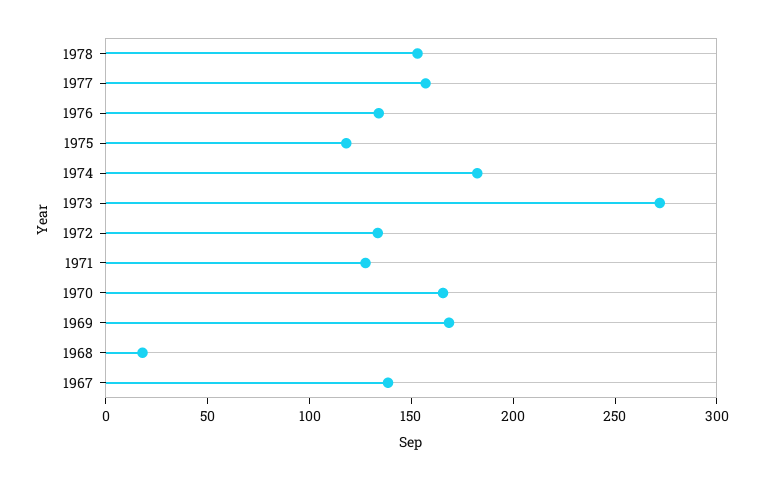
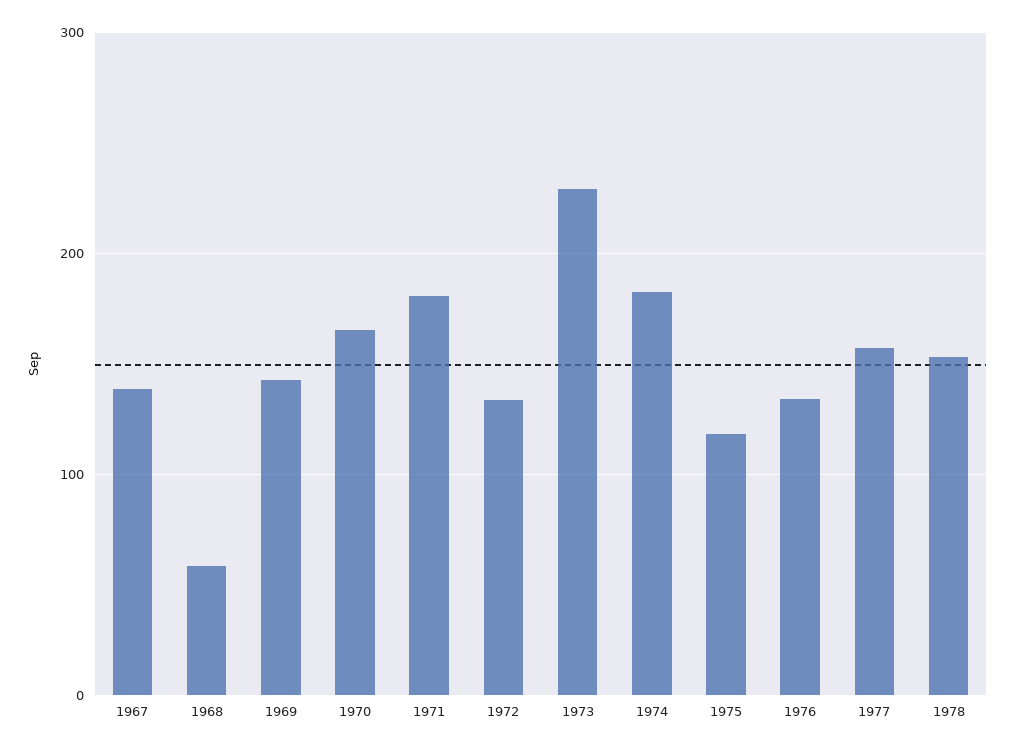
  {
    "1978": 150,
    "1977": 160,
    "1976": 130,
    "1975": 120,
    "1974": 180,
-   "1973": 270,
+   "1973": 230,
    "1972": 130,
-   "1971": 130,
+   "1971": 180,
    "1970": 170,
-   "1969": 170,
+   "1969": 140,
-   "1968": 20,
+   "1968": 60,
    "1967": 140
  }

